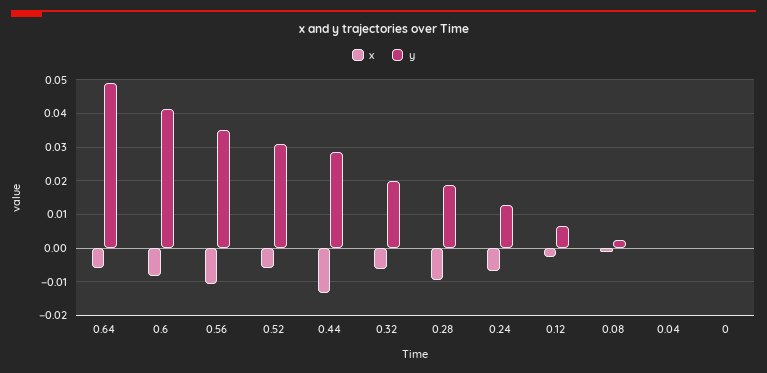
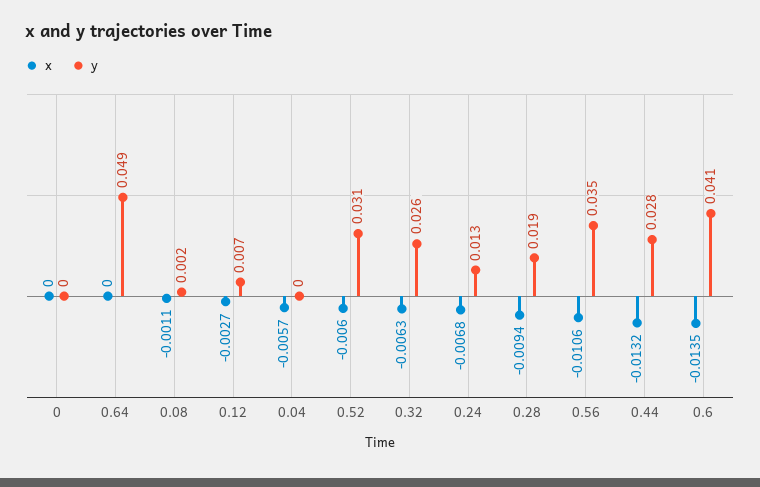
  {
    "x": {
-     "0.64": -0.006,
+     "0.64": 0,
-     "0.6": -0.008,
+     "0.6": -0.0135,
      "0.56": -0.0106,
      "0.52": -0.006,
      "0.44": -0.0132,
      "0.32": -0.0063,
      "0.28": -0.0094,
      "0.24": -0.0068,
      "0.12": -0.0027,
      "0.08": -0.0011,
-     "0.04": 0,
+     "0.04": -0.0057,
      "0": 0
    },
    "y": {
      "0.64": 0.049,
      "0.6": 0.041,
      "0.56": 0.035,
      "0.52": 0.031,
      "0.44": 0.028,
-     "0.32": 0.02,
+     "0.32": 0.026,
      "0.28": 0.019,
      "0.24": 0.013,
      "0.12": 0.007,
      "0.08": 0.002,
      "0.04": 0,
      "0": 0
    }
  }

